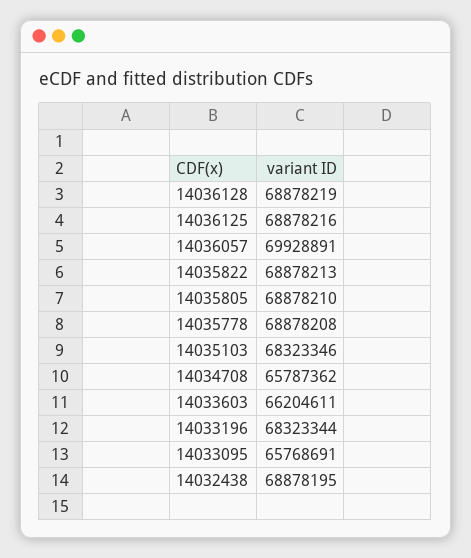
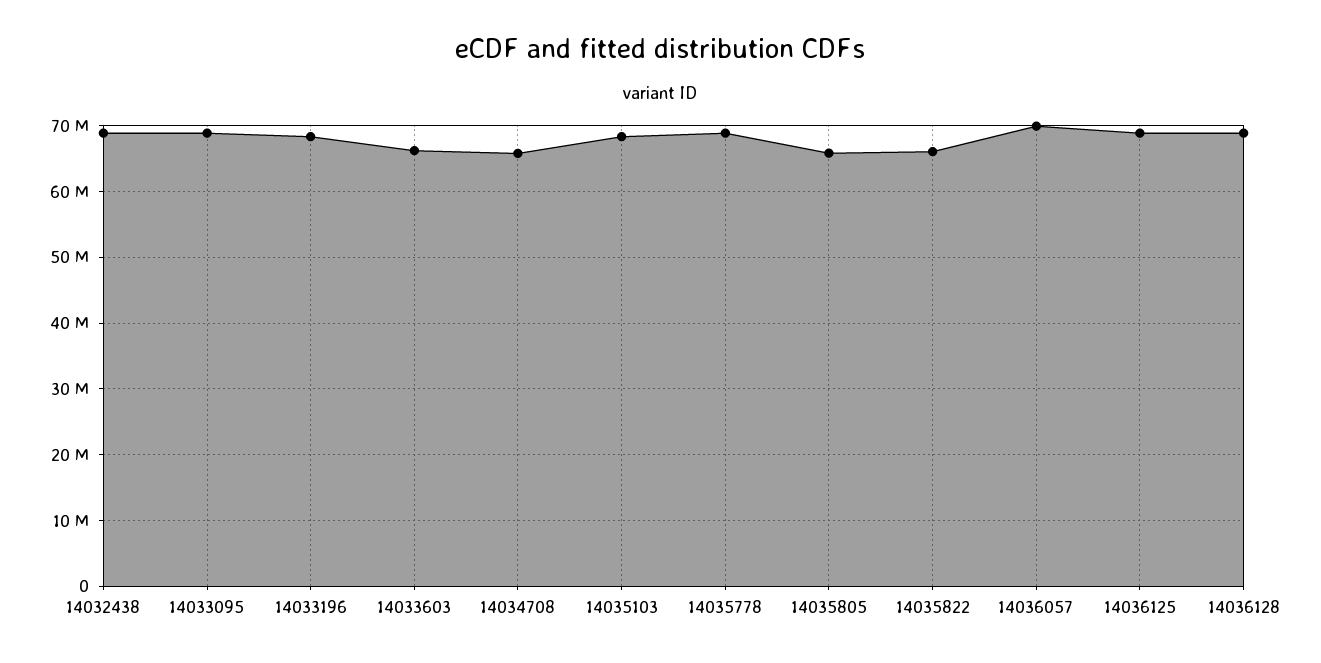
  {
    "14036128": 68878219,
    "14036125": 68878216,
    "14036057": 69928891,
-   "14035822": 68878213,
+   "14035822": 66000000,
-   "14035805": 68878210,
+   "14035805": 66000000,
    "14035778": 68878208,
    "14035103": 68323346,
    "14034708": 65787362,
    "14033603": 66204611,
    "14033196": 68323344,
-   "14033095": 65768691,
+   "14033095": 69000000,
    "14032438": 68878195
  }

